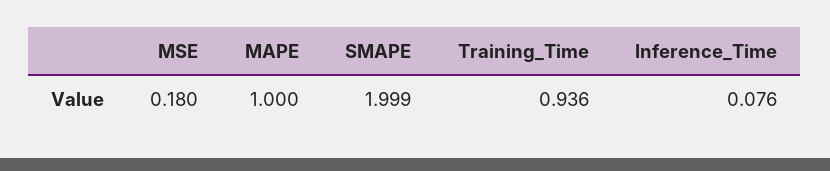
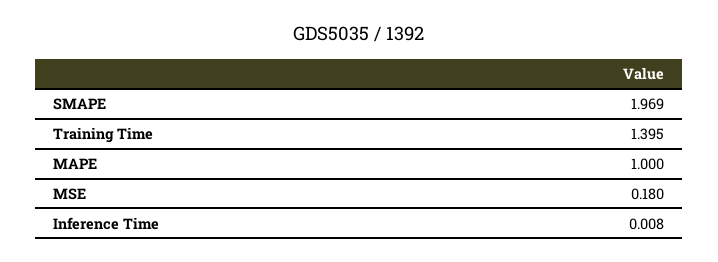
  {
    "MSE": 0.18,
    "MAPE": 1,
-   "SMAPE": 1.999,
+   "SMAPE": 1.969,
-   "Training_Time": 0.936,
+   "Training_Time": 1.395,
-   "Inference_Time": 0.076
+   "Inference_Time": 0.008
  }

